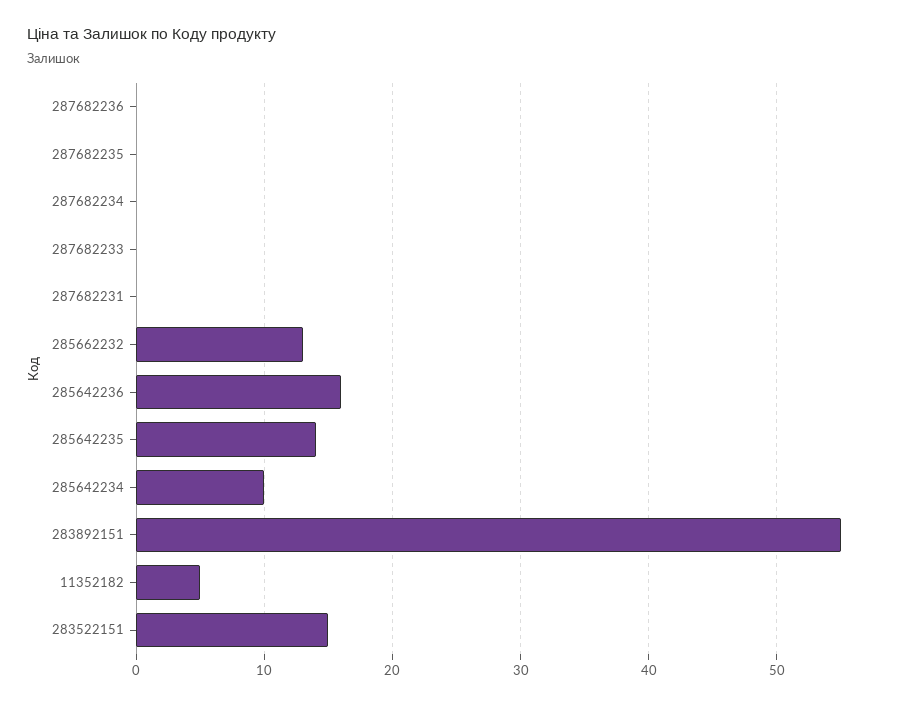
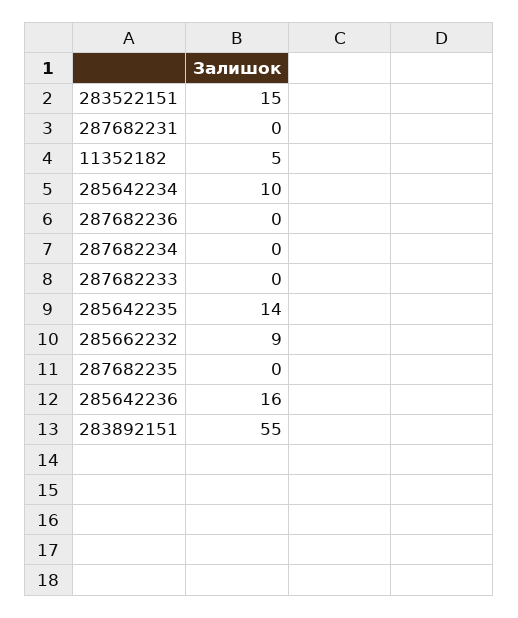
  {
    "287682236": 0,
    "287682235": 0,
    "287682234": 0,
    "287682233": 0,
    "287682231": 0,
-   "285662232": 13,
+   "285662232": 9,
    "285642236": 16,
    "285642235": 14,
    "285642234": 10,
    "283892151": 55,
    "11352182": 5,
    "283522151": 15
  }

